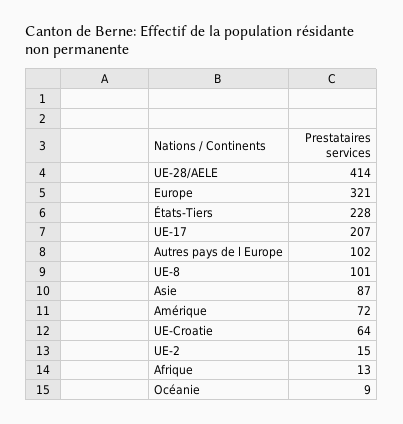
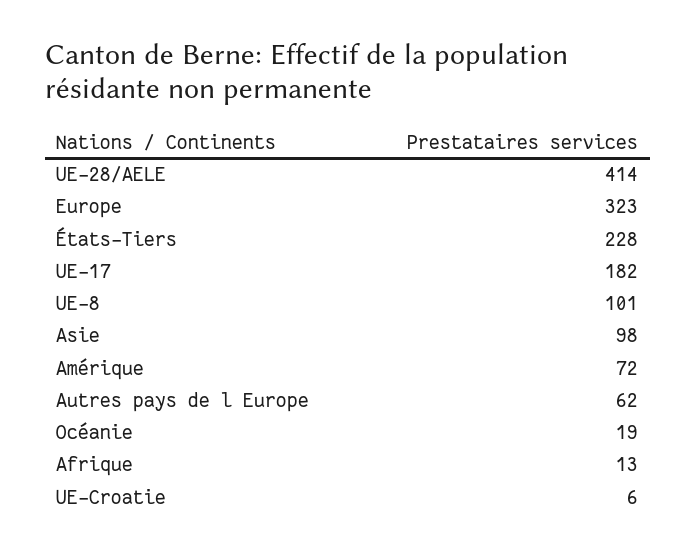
  {
    "UE-28/AELE": 414,
-   "Europe": 321,
+   "Europe": 323,
    "États-Tiers": 228,
-   "UE-17": 207,
+   "UE-17": 182,
-   "Autres pays de l Europe": 102,
+   "Autres pays de l Europe": 62,
    "UE-8": 101,
-   "Asie": 87,
+   "Asie": 98,
    "Amérique": 72,
-   "UE-Croatie": 64,
+   "UE-Croatie": 6,
-   "UE-2": 15,
    "Afrique": 13,
-   "Océanie": 9
+   "Océanie": 19
  }

